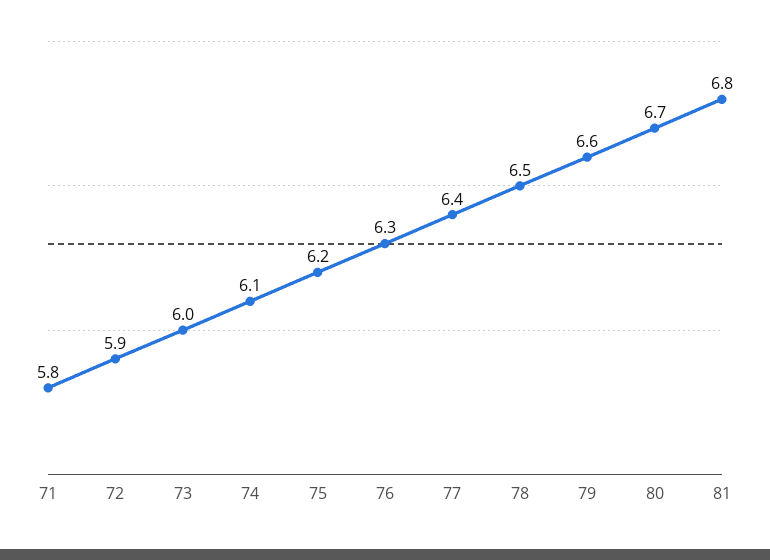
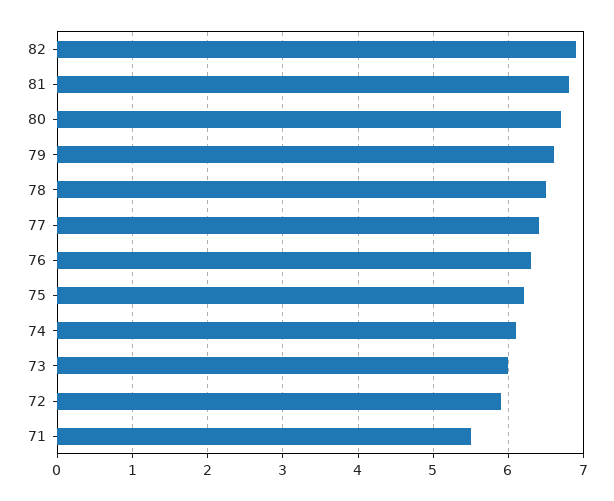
  {
-   "71": 5.8,
+   "71": 5.5,
    "72": 5.9,
    "73": 6,
    "74": 6.1,
    "75": 6.2,
    "76": 6.3,
    "77": 6.4,
    "78": 6.5,
    "79": 6.6,
    "80": 6.7,
-   "81": 6.8
+   "81": 6.8,
+   "82": 6.9
  }

